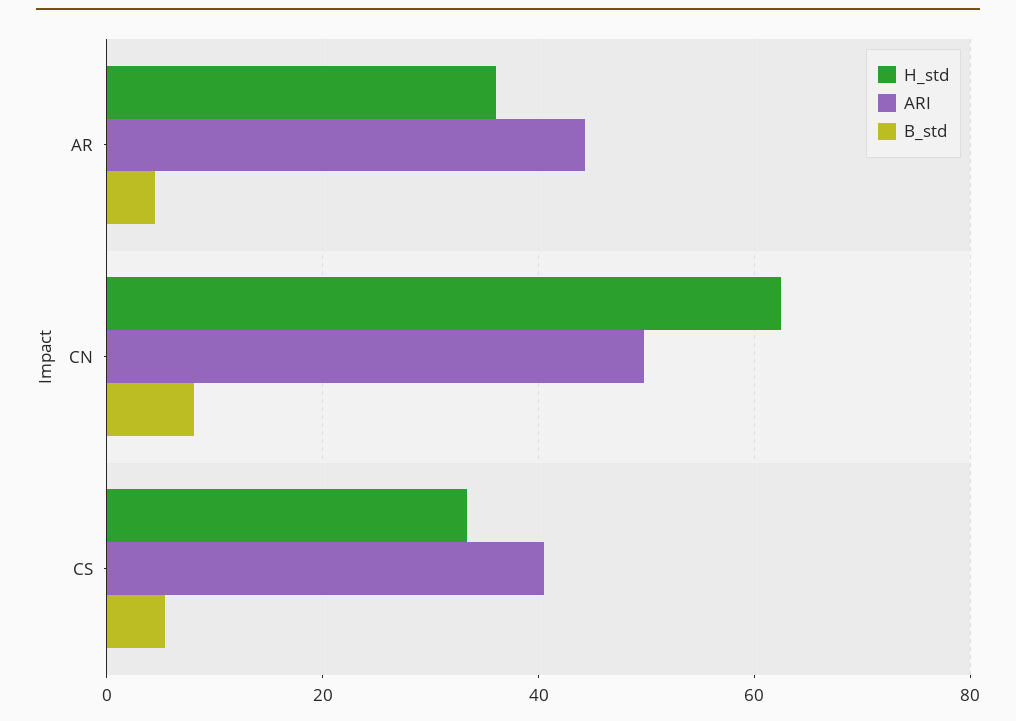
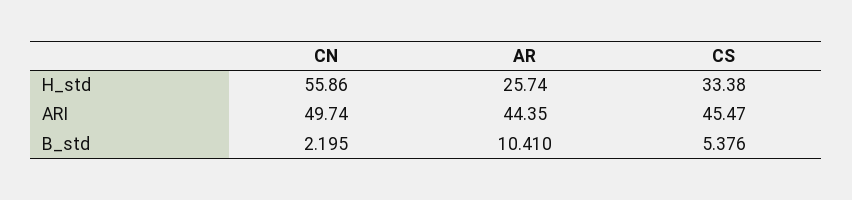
  {
    "H_std": {
-     "AR": 36,
+     "AR": 25.74,
-     "CN": 62,
+     "CN": 55.86,
      "CS": 33.38
    },
    "ARI": {
      "AR": 44.35,
      "CN": 49.74,
-     "CS": 40
+     "CS": 45.47
    },
    "B_std": {
-     "AR": 4,
+     "AR": 10.41,
-     "CN": 8,
+     "CN": 2.195,
      "CS": 5.376
    }
  }

